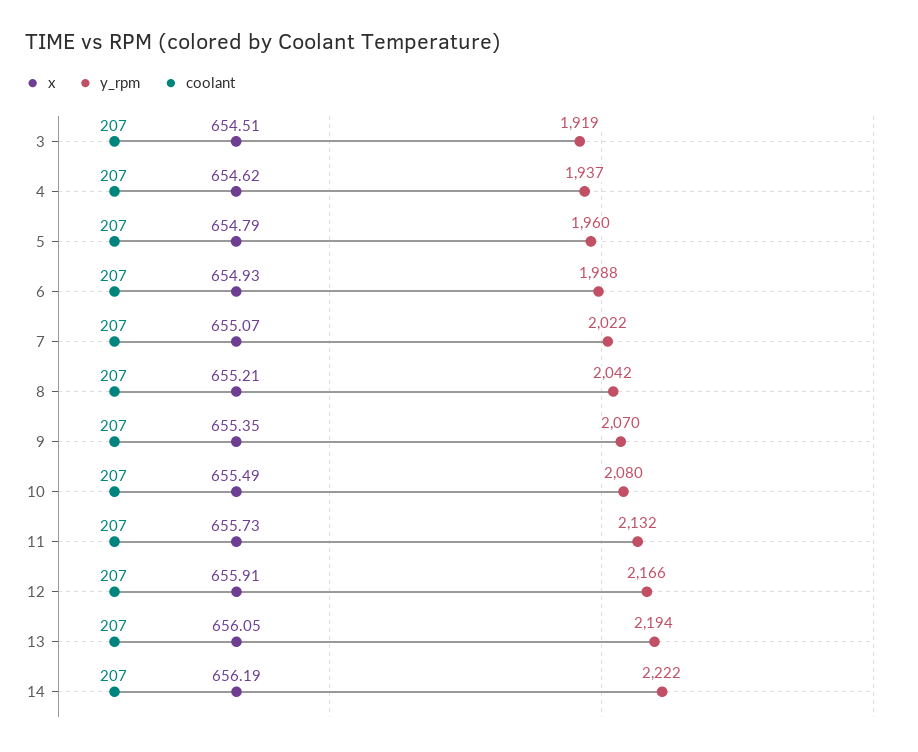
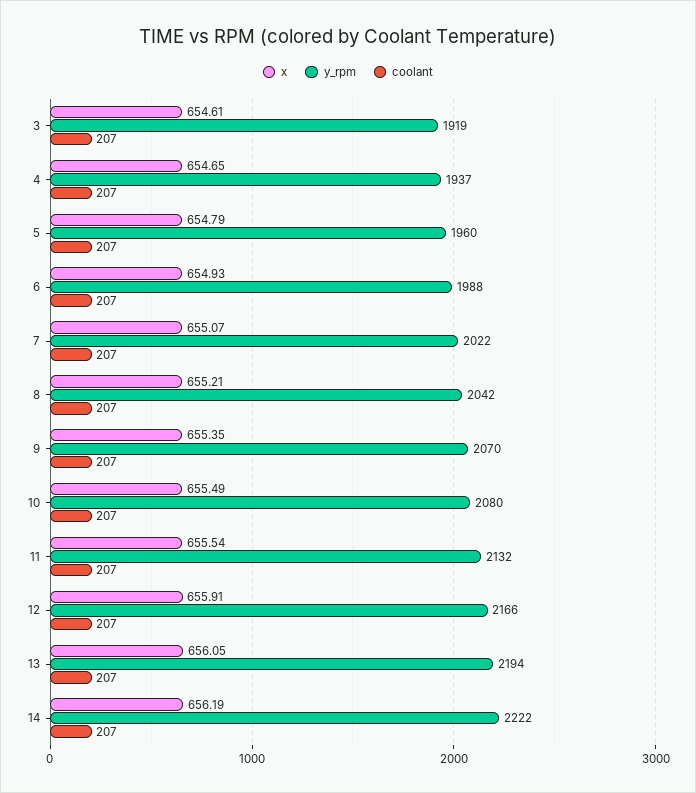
  {
    "x": {
-     "3": 654.51,
+     "3": 654.61,
-     "4": 654.62,
+     "4": 654.65,
      "5": 654.79,
      "6": 654.93,
      "7": 655.07,
      "8": 655.21,
      "9": 655.35,
      "10": 655.49,
-     "11": 655.73,
+     "11": 655.54,
      "12": 655.91,
      "13": 656.05,
      "14": 656.19
    },
    "y_rpm": {
      "3": 1919,
      "4": 1937,
      "5": 1960,
      "6": 1988,
      "7": 2022,
      "8": 2042,
      "9": 2070,
      "10": 2080,
      "11": 2132,
      "12": 2166,
      "13": 2194,
      "14": 2222
    },
    "coolant": {
      "3": 207,
      "4": 207,
      "5": 207,
      "6": 207,
      "7": 207,
      "8": 207,
      "9": 207,
      "10": 207,
      "11": 207,
      "12": 207,
      "13": 207,
      "14": 207
    }
  }

